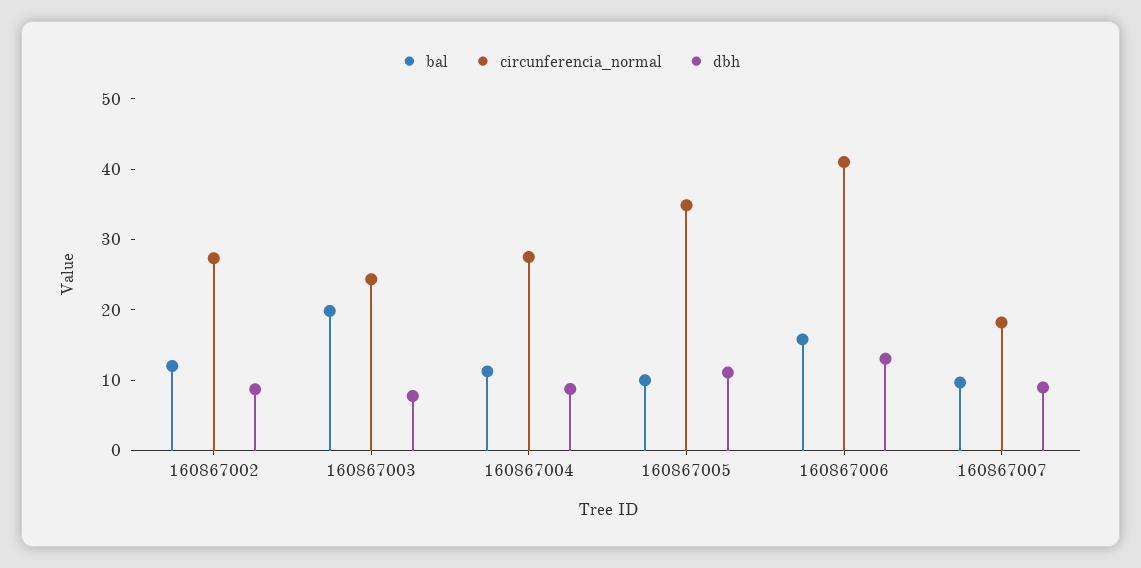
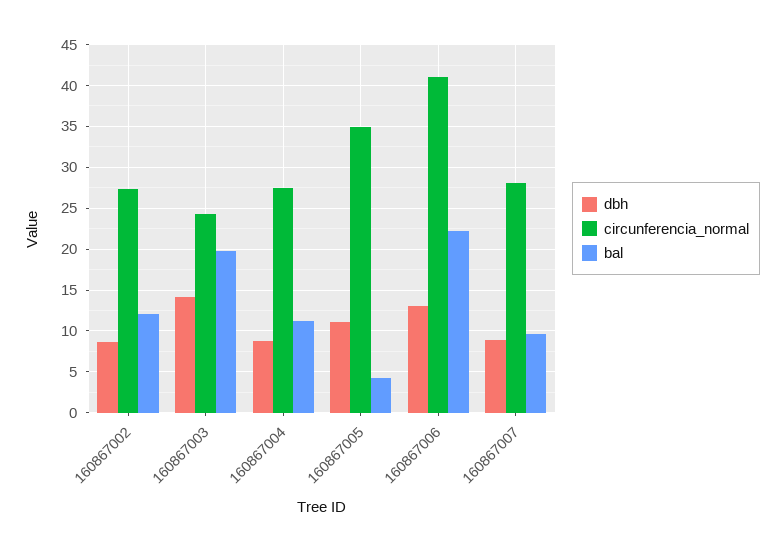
  {
    "bal": {
      "160867002": 12,
      "160867003": 20,
      "160867004": 11,
-     "160867005": 10,
+     "160867005": 4,
-     "160867006": 16,
+     "160867006": 22,
      "160867007": 10
    },
    "circunferencia_normal": {
      "160867002": 27,
      "160867003": 24,
      "160867004": 27,
      "160867005": 35,
      "160867006": 41,
-     "160867007": 18
+     "160867007": 28
    },
    "dbh": {
      "160867002": 9,
-     "160867003": 8,
+     "160867003": 14,
      "160867004": 9,
      "160867005": 11,
      "160867006": 13,
      "160867007": 9
    }
  }

